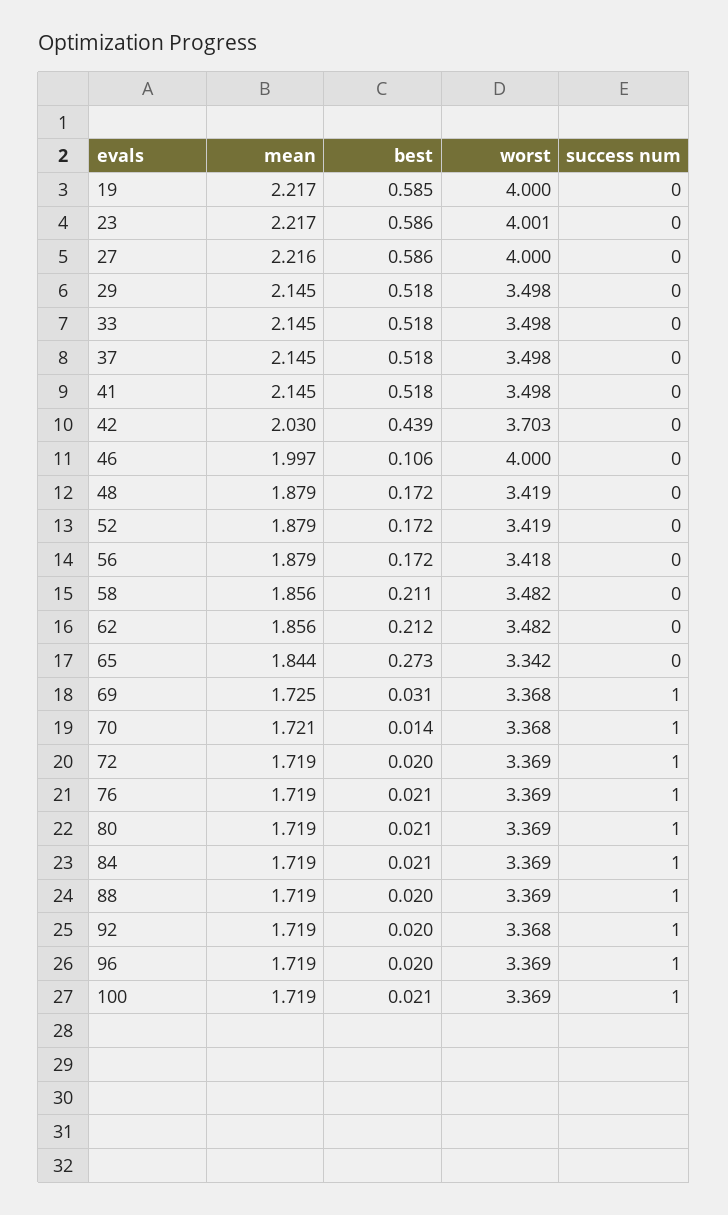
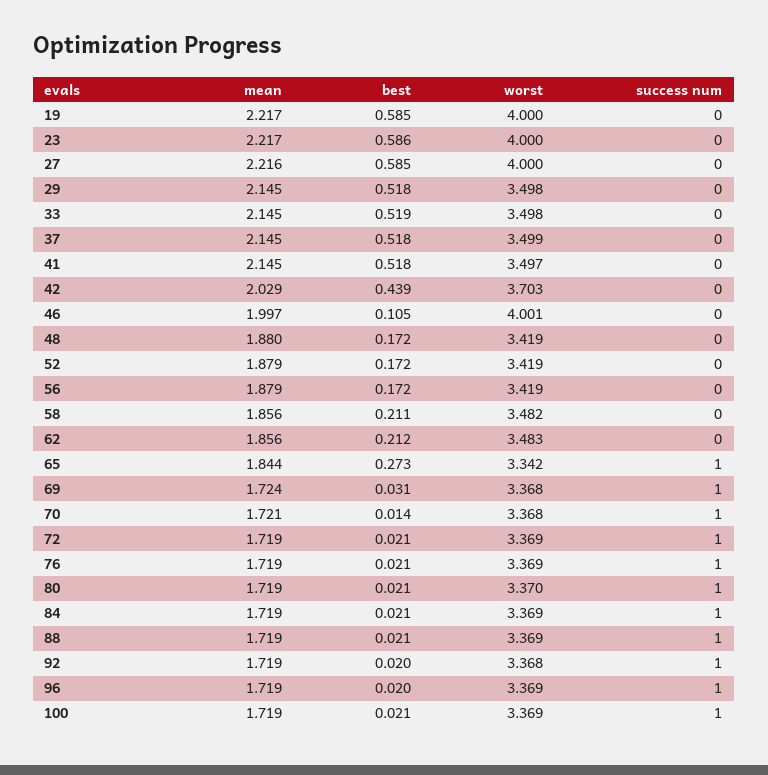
  {
    "mean": {
      "19": 2.217,
      "23": 2.217,
      "27": 2.216,
      "29": 2.145,
      "33": 2.145,
      "37": 2.145,
      "41": 2.145,
-     "42": 2.03,
+     "42": 2.029,
      "46": 1.997,
-     "48": 1.879,
+     "48": 1.88,
      "52": 1.879,
      "56": 1.879,
      "58": 1.856,
      "62": 1.856,
      "65": 1.844,
-     "69": 1.725,
+     "69": 1.724,
      "70": 1.721,
      "72": 1.719,
      "76": 1.719,
      "80": 1.719,
      "84": 1.719,
      "88": 1.719,
      "92": 1.719,
      "96": 1.719,
      "100": 1.719
    },
    "best": {
      "19": 0.585,
      "23": 0.586,
-     "27": 0.586,
+     "27": 0.585,
      "29": 0.518,
-     "33": 0.518,
+     "33": 0.519,
      "37": 0.518,
      "41": 0.518,
      "42": 0.439,
-     "46": 0.106,
+     "46": 0.105,
      "48": 0.172,
      "52": 0.172,
      "56": 0.172,
      "58": 0.211,
      "62": 0.212,
      "65": 0.273,
      "69": 0.031,
      "70": 0.014,
-     "72": 0.02,
+     "72": 0.021,
      "76": 0.021,
      "80": 0.021,
      "84": 0.021,
-     "88": 0.02,
+     "88": 0.021,
      "92": 0.02,
      "96": 0.02,
      "100": 0.021
    },
    "worst": {
      "19": 4,
-     "23": 4.001,
+     "23": 4,
      "27": 4,
      "29": 3.498,
      "33": 3.498,
-     "37": 3.498,
+     "37": 3.499,
-     "41": 3.498,
+     "41": 3.497,
      "42": 3.703,
-     "46": 4,
+     "46": 4.001,
      "48": 3.419,
      "52": 3.419,
-     "56": 3.418,
+     "56": 3.419,
      "58": 3.482,
-     "62": 3.482,
+     "62": 3.483,
      "65": 3.342,
      "69": 3.368,
      "70": 3.368,
      "72": 3.369,
      "76": 3.369,
-     "80": 3.369,
+     "80": 3.37,
      "84": 3.369,
      "88": 3.369,
      "92": 3.368,
      "96": 3.369,
      "100": 3.369
    },
    "success num": {
      "19": 0,
      "23": 0,
      "27": 0,
      "29": 0,
      "33": 0,
      "37": 0,
      "41": 0,
      "42": 0,
      "46": 0,
      "48": 0,
      "52": 0,
      "56": 0,
      "58": 0,
      "62": 0,
-     "65": 0,
+     "65": 1,
      "69": 1,
      "70": 1,
      "72": 1,
      "76": 1,
      "80": 1,
      "84": 1,
      "88": 1,
      "92": 1,
      "96": 1,
      "100": 1
    }
  }

